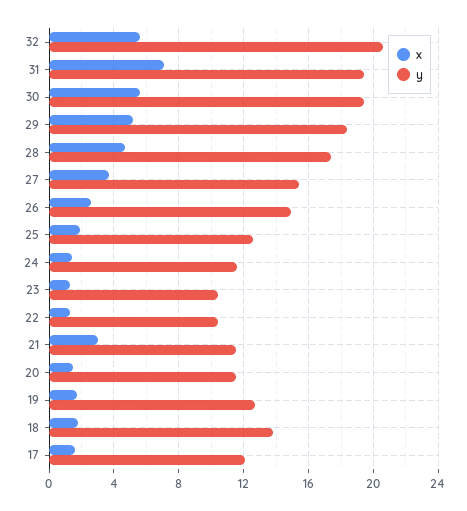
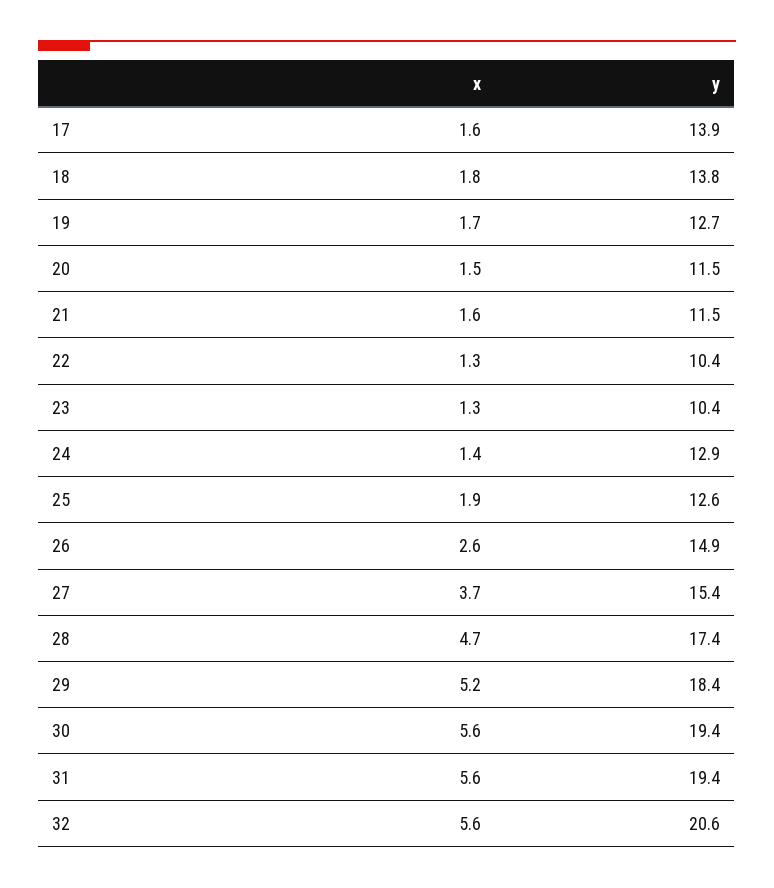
  {
    "x": {
      "32": 5.6,
-     "31": 7,
+     "31": 5.6,
      "30": 5.6,
      "29": 5.2,
      "28": 4.7,
      "27": 3.7,
      "26": 2.6,
      "25": 1.9,
      "24": 1.4,
      "23": 1.3,
      "22": 1.3,
-     "21": 3,
+     "21": 1.6,
      "20": 1.5,
      "19": 1.7,
      "18": 1.8,
      "17": 1.6
    },
    "y": {
      "32": 20.6,
      "31": 19.4,
      "30": 19.4,
      "29": 18.4,
      "28": 17.4,
      "27": 15.4,
      "26": 14.9,
      "25": 12.6,
-     "24": 11.5,
+     "24": 12.9,
      "23": 10.4,
      "22": 10.4,
      "21": 11.5,
      "20": 11.5,
      "19": 12.7,
      "18": 13.8,
-     "17": 12
+     "17": 13.9
    }
  }

